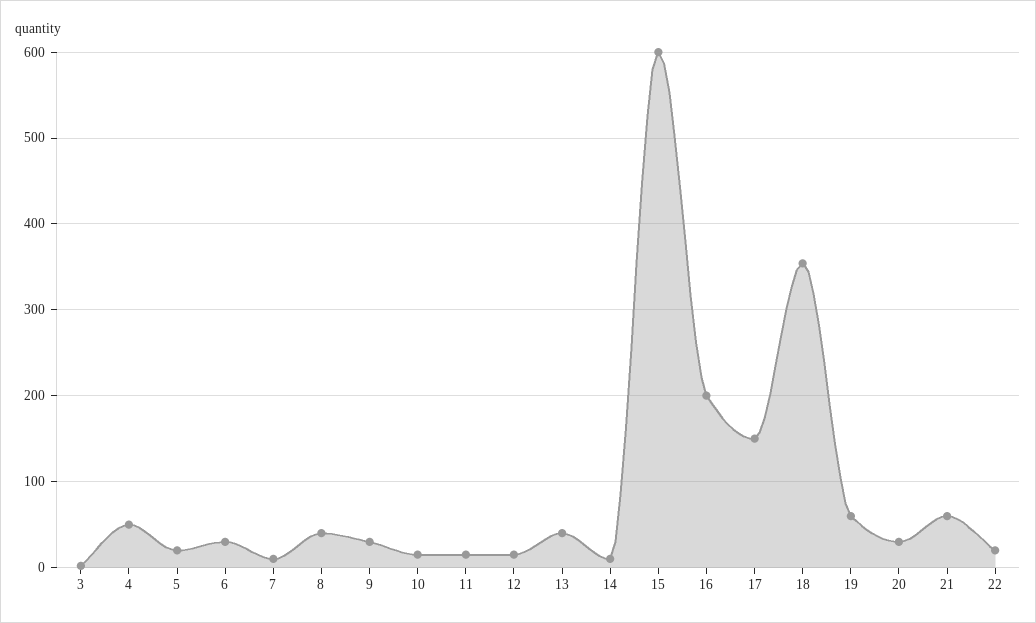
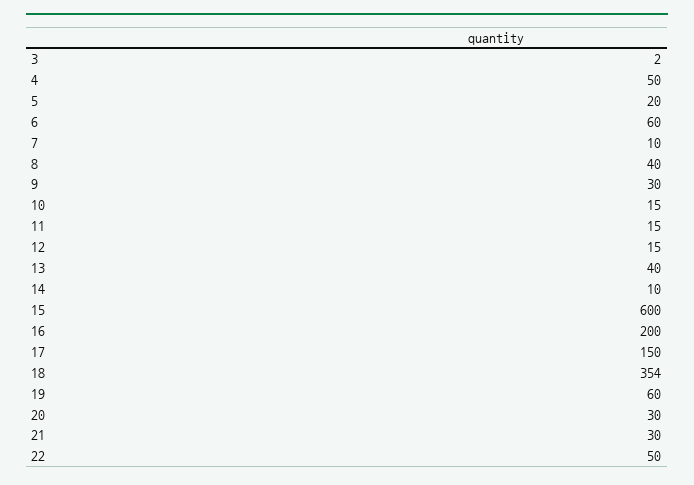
  {
    "3": 2,
    "4": 50,
    "5": 20,
-   "6": 30,
+   "6": 60,
    "7": 10,
    "8": 40,
    "9": 30,
    "10": 15,
    "11": 15,
    "12": 15,
    "13": 40,
    "14": 10,
    "15": 600,
    "16": 200,
    "17": 150,
    "18": 354,
    "19": 60,
    "20": 30,
-   "21": 60,
+   "21": 30,
-   "22": 20
+   "22": 50
  }

